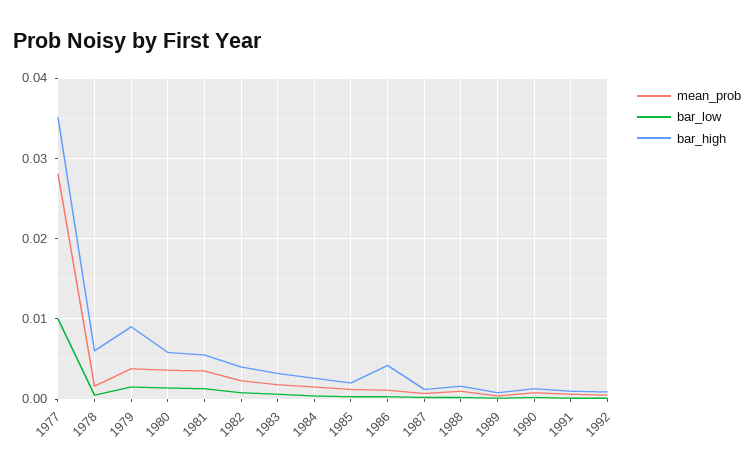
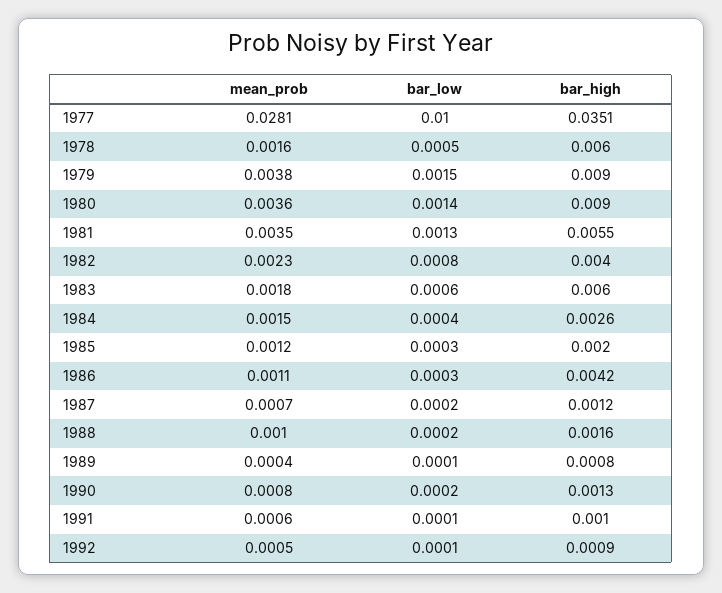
  {
    "mean_prob": {
      "1977": 0.0281,
      "1978": 0.0016,
      "1979": 0.0038,
      "1980": 0.0036,
      "1981": 0.0035,
      "1982": 0.0023,
      "1983": 0.0018,
      "1984": 0.0015,
      "1985": 0.0012,
      "1986": 0.0011,
      "1987": 0.0007,
      "1988": 0.001,
      "1989": 0.0004,
      "1990": 0.0008,
      "1991": 0.0006,
      "1992": 0.0005
    },
    "bar_low": {
      "1977": 0.01,
      "1978": 0.0005,
      "1979": 0.0015,
      "1980": 0.0014,
      "1981": 0.0013,
      "1982": 0.0008,
      "1983": 0.0006,
      "1984": 0.0004,
      "1985": 0.0003,
      "1986": 0.0003,
      "1987": 0.0002,
      "1988": 0.0002,
      "1989": 0.0001,
      "1990": 0.0002,
      "1991": 0.0001,
      "1992": 0.0001
    },
    "bar_high": {
      "1977": 0.0351,
      "1978": 0.006,
      "1979": 0.009,
-     "1980": 0.006,
+     "1980": 0.009,
      "1981": 0.0055,
      "1982": 0.004,
-     "1983": 0.003,
+     "1983": 0.006,
      "1984": 0.0026,
      "1985": 0.002,
      "1986": 0.0042,
      "1987": 0.0012,
      "1988": 0.0016,
      "1989": 0.0008,
      "1990": 0.0013,
      "1991": 0.001,
      "1992": 0.0009
    }
  }

